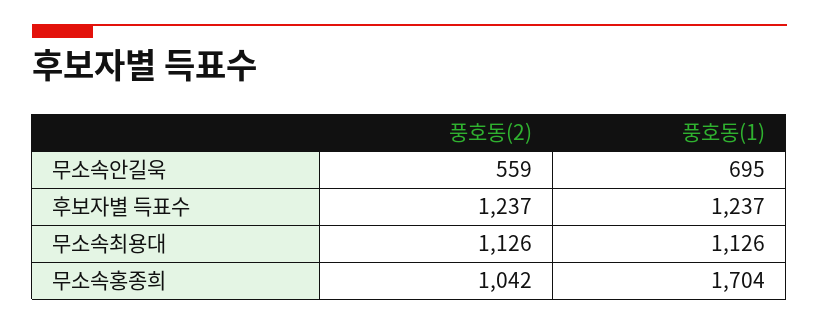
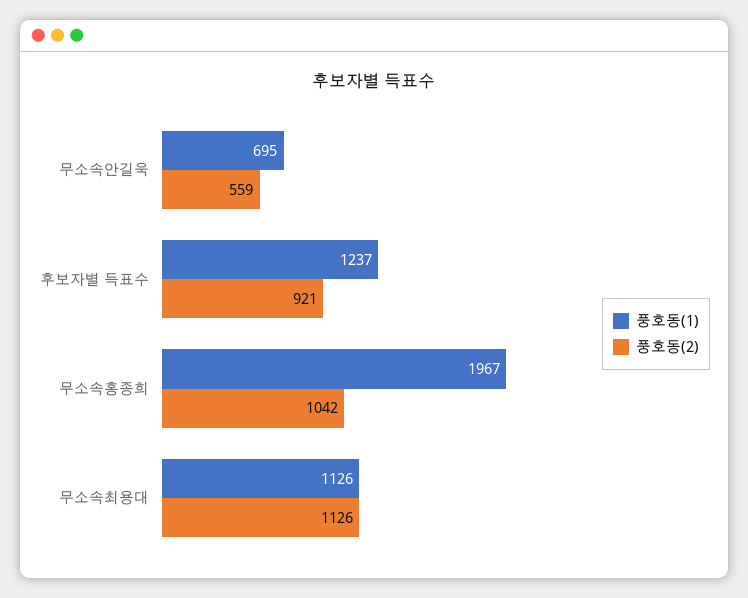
  {
    "풍호동(2)": {
      "무소속안길욱": 559,
-     "후보자별 득표수": 1237,
+     "후보자별 득표수": 921,
      "무소속최용대": 1126,
      "무소속홍종희": 1042
    },
    "풍호동(1)": {
      "무소속안길욱": 695,
      "후보자별 득표수": 1237,
      "무소속최용대": 1126,
-     "무소속홍종희": 1704
+     "무소속홍종희": 1967
    }
  }

